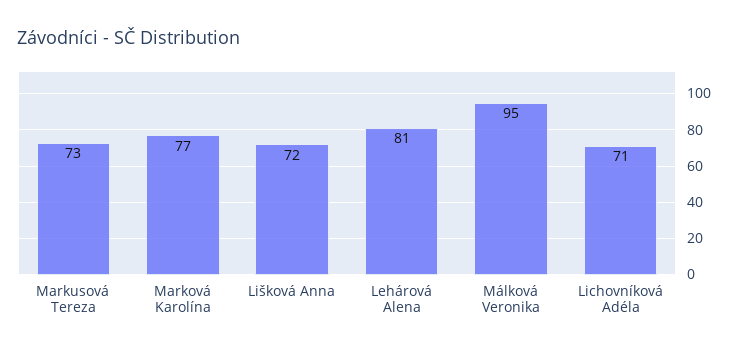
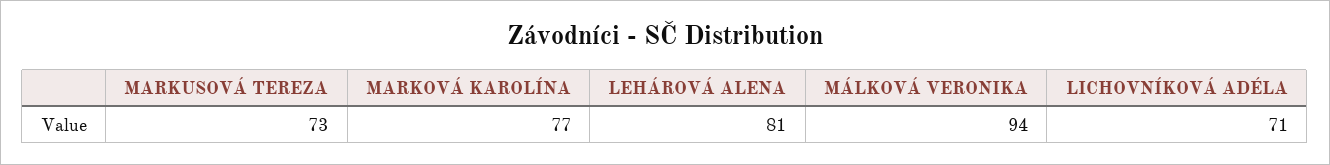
  {
    "Markusová Tereza": 73,
    "Marková Karolína": 77,
-   "Lišková Anna": 72,
    "Lehárová Alena": 81,
-   "Málková Veronika": 95,
+   "Málková Veronika": 94,
    "Lichovníková Adéla": 71
  }

